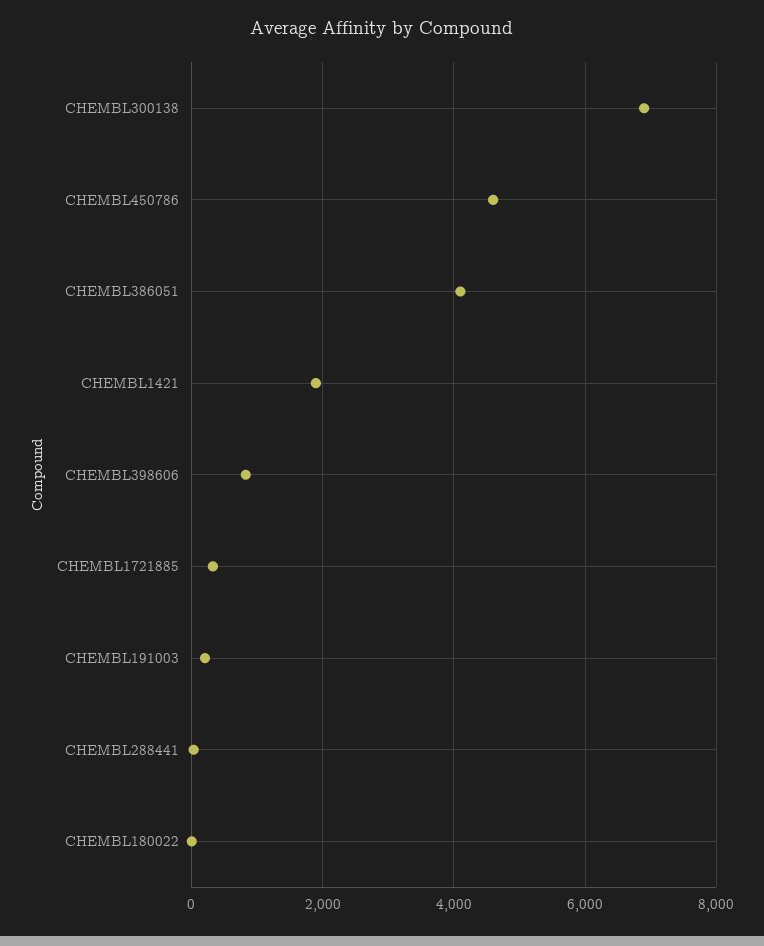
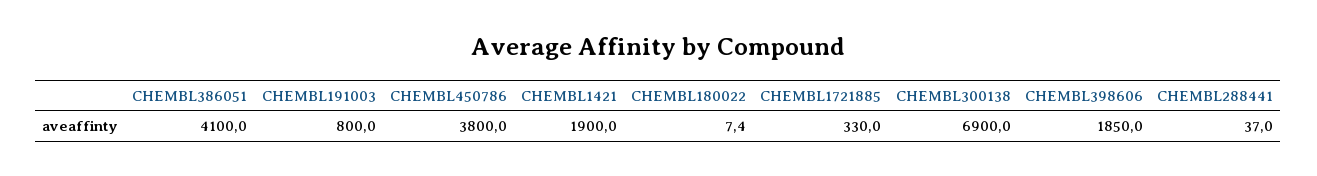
  {
    "CHEMBL300138": 6900,
-   "CHEMBL450786": 4600,
+   "CHEMBL450786": 3800,
    "CHEMBL386051": 4100,
    "CHEMBL1421": 1900,
-   "CHEMBL398606": 800,
+   "CHEMBL398606": 1850,
    "CHEMBL1721885": 330,
-   "CHEMBL191003": 200,
+   "CHEMBL191003": 800,
    "CHEMBL288441": 37,
    "CHEMBL180022": 7.4
  }

